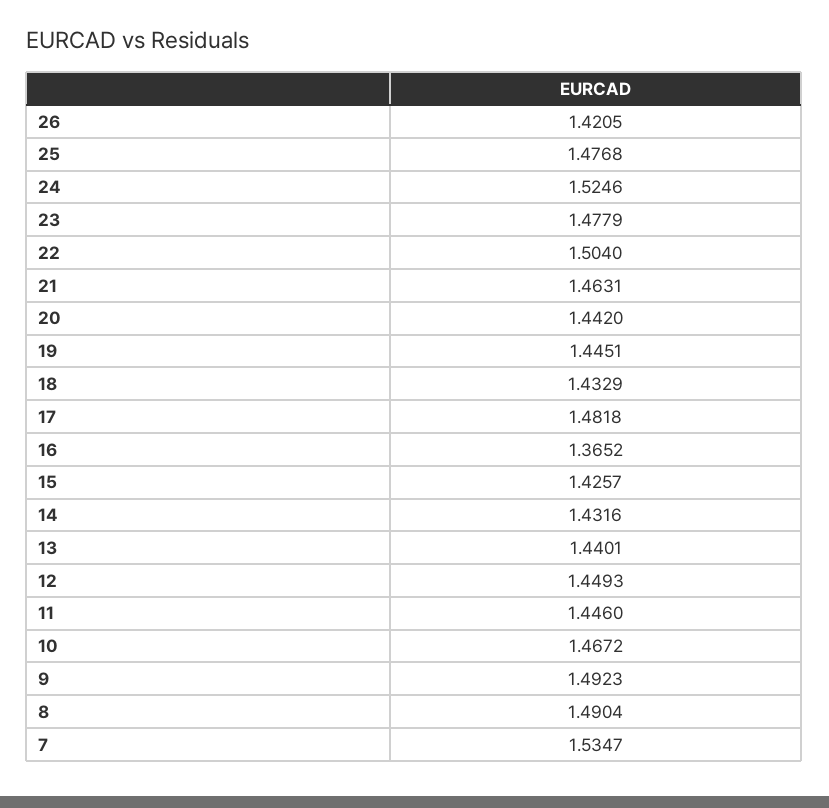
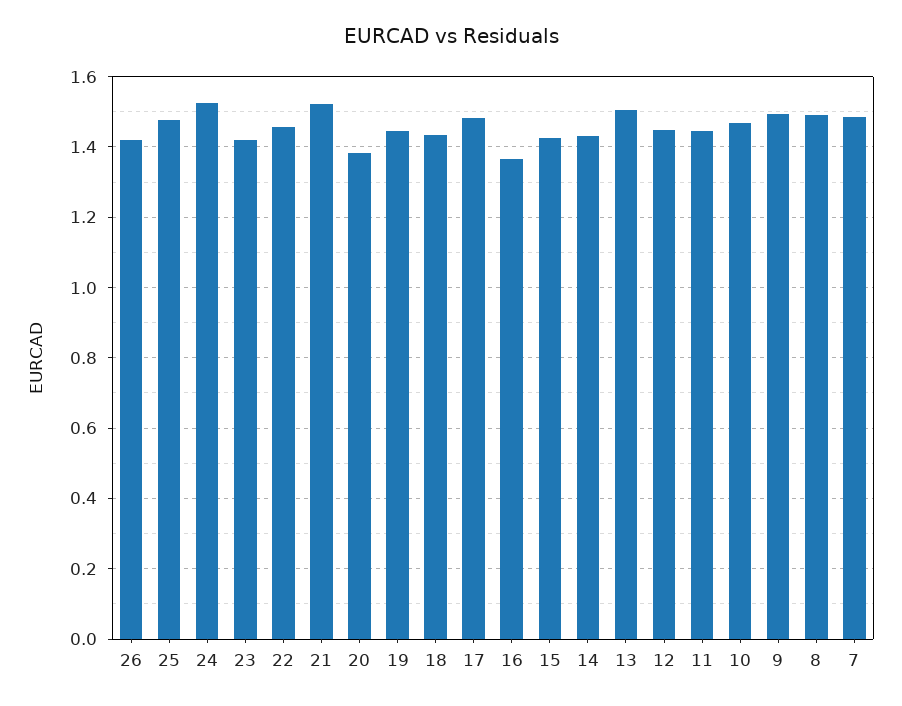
  {
    "26": 1.4205,
    "25": 1.4768,
    "24": 1.5246,
-   "23": 1.4779,
+   "23": 1.42,
-   "22": 1.504,
+   "22": 1.46,
-   "21": 1.4631,
+   "21": 1.52,
-   "20": 1.442,
+   "20": 1.38,
    "19": 1.4451,
    "18": 1.4329,
    "17": 1.4818,
    "16": 1.3652,
    "15": 1.4257,
    "14": 1.4316,
-   "13": 1.4401,
+   "13": 1.5,
    "12": 1.4493,
    "11": 1.446,
    "10": 1.4672,
    "9": 1.4923,
    "8": 1.4904,
-   "7": 1.5347
+   "7": 1.48
  }

